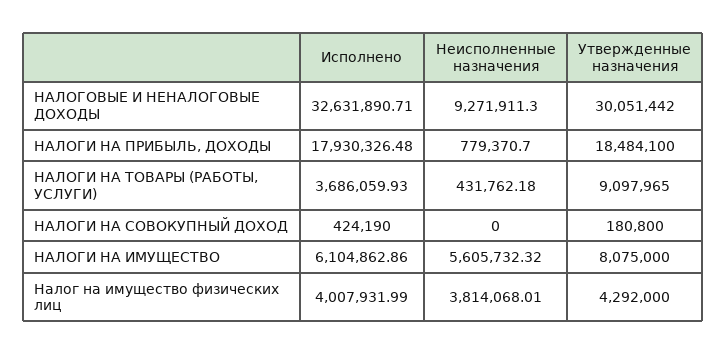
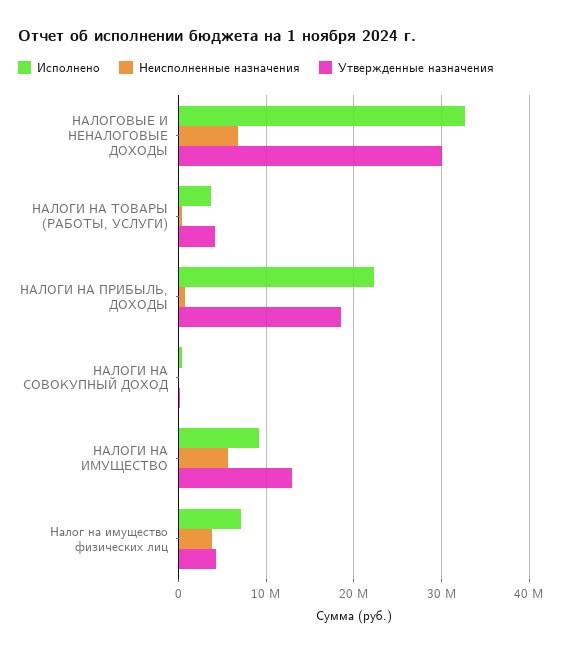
  {
    "Исполнено": {
      "НАЛОГОВЫЕ И НЕНАЛОГОВЫЕ ДОХОДЫ": 32631890.71,
-     "НАЛОГИ НА ПРИБЫЛЬ, ДОХОДЫ": 17930326.48,
+     "НАЛОГИ НА ПРИБЫЛЬ, ДОХОДЫ": 22000000,
      "НАЛОГИ НА ТОВАРЫ (РАБОТЫ, УСЛУГИ)": 3686059.93,
      "НАЛОГИ НА СОВОКУПНЫЙ ДОХОД": 424190,
-     "НАЛОГИ НА ИМУЩЕСТВО": 6104862.86,
+     "НАЛОГИ НА ИМУЩЕСТВО": 9000000,
-     "Налог на имущество физических лиц": 4007931.99
+     "Налог на имущество физических лиц": 7000000
    },
    "Неисполненные назначения": {
-     "НАЛОГОВЫЕ И НЕНАЛОГОВЫЕ ДОХОДЫ": 9271911.3,
+     "НАЛОГОВЫЕ И НЕНАЛОГОВЫЕ ДОХОДЫ": 7000000,
      "НАЛОГИ НА ПРИБЫЛЬ, ДОХОДЫ": 779370.7,
      "НАЛОГИ НА ТОВАРЫ (РАБОТЫ, УСЛУГИ)": 431762.18,
      "НАЛОГИ НА СОВОКУПНЫЙ ДОХОД": 0,
      "НАЛОГИ НА ИМУЩЕСТВО": 5605732.32,
      "Налог на имущество физических лиц": 3814068.01
    },
    "Утвержденные назначения": {
      "НАЛОГОВЫЕ И НЕНАЛОГОВЫЕ ДОХОДЫ": 30051442,
      "НАЛОГИ НА ПРИБЫЛЬ, ДОХОДЫ": 18484100,
-     "НАЛОГИ НА ТОВАРЫ (РАБОТЫ, УСЛУГИ)": 9097965,
+     "НАЛОГИ НА ТОВАРЫ (РАБОТЫ, УСЛУГИ)": 4000000,
      "НАЛОГИ НА СОВОКУПНЫЙ ДОХОД": 180800,
-     "НАЛОГИ НА ИМУЩЕСТВО": 8075000,
+     "НАЛОГИ НА ИМУЩЕСТВО": 13000000,
      "Налог на имущество физических лиц": 4292000
    }
  }

